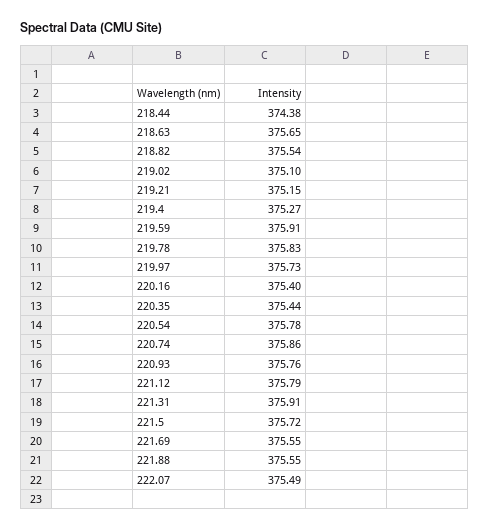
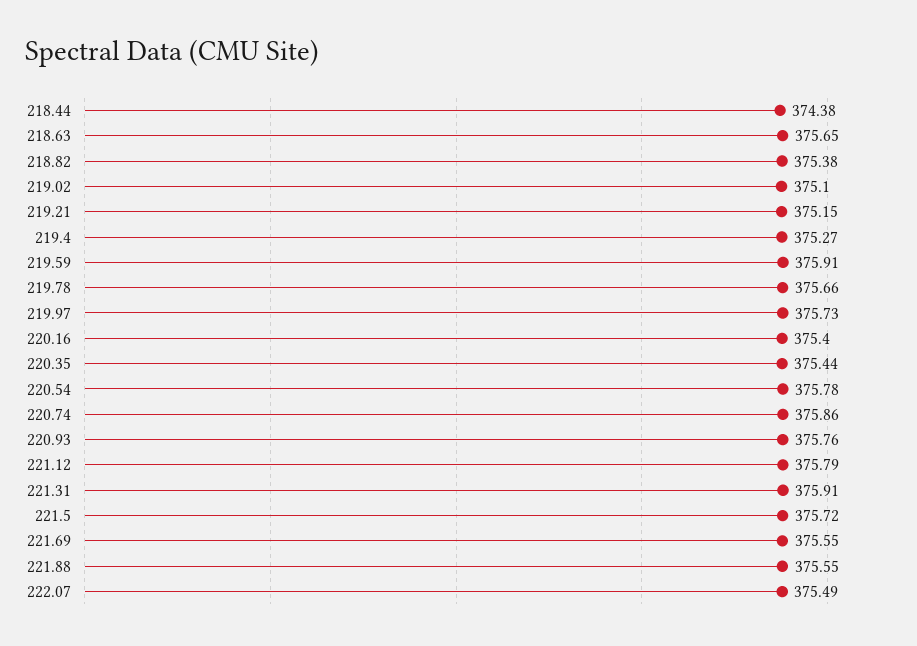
  {
    "218.44": 374.38,
    "218.63": 375.65,
-   "218.82": 375.54,
+   "218.82": 375.38,
    "219.02": 375.1,
    "219.21": 375.15,
    "219.4": 375.27,
    "219.59": 375.91,
-   "219.78": 375.83,
+   "219.78": 375.66,
    "219.97": 375.73,
    "220.16": 375.4,
    "220.35": 375.44,
    "220.54": 375.78,
    "220.74": 375.86,
    "220.93": 375.76,
    "221.12": 375.79,
    "221.31": 375.91,
    "221.5": 375.72,
    "221.69": 375.55,
    "221.88": 375.55,
    "222.07": 375.49
  }

